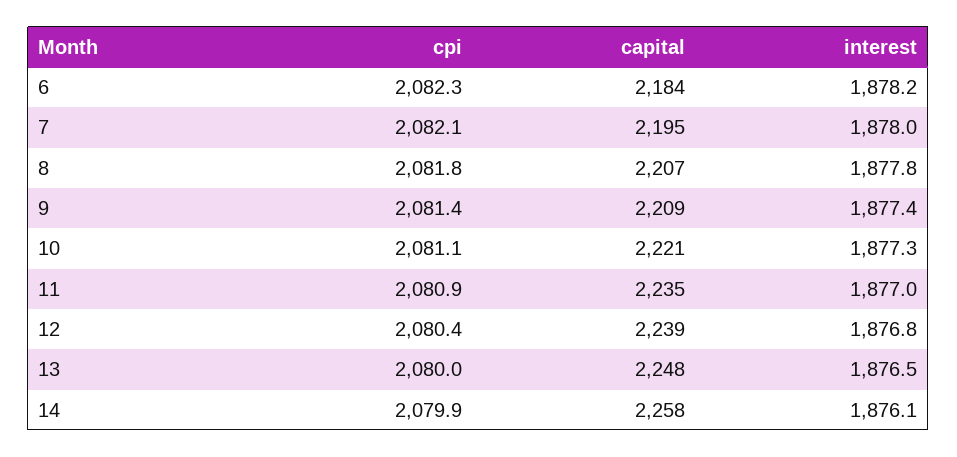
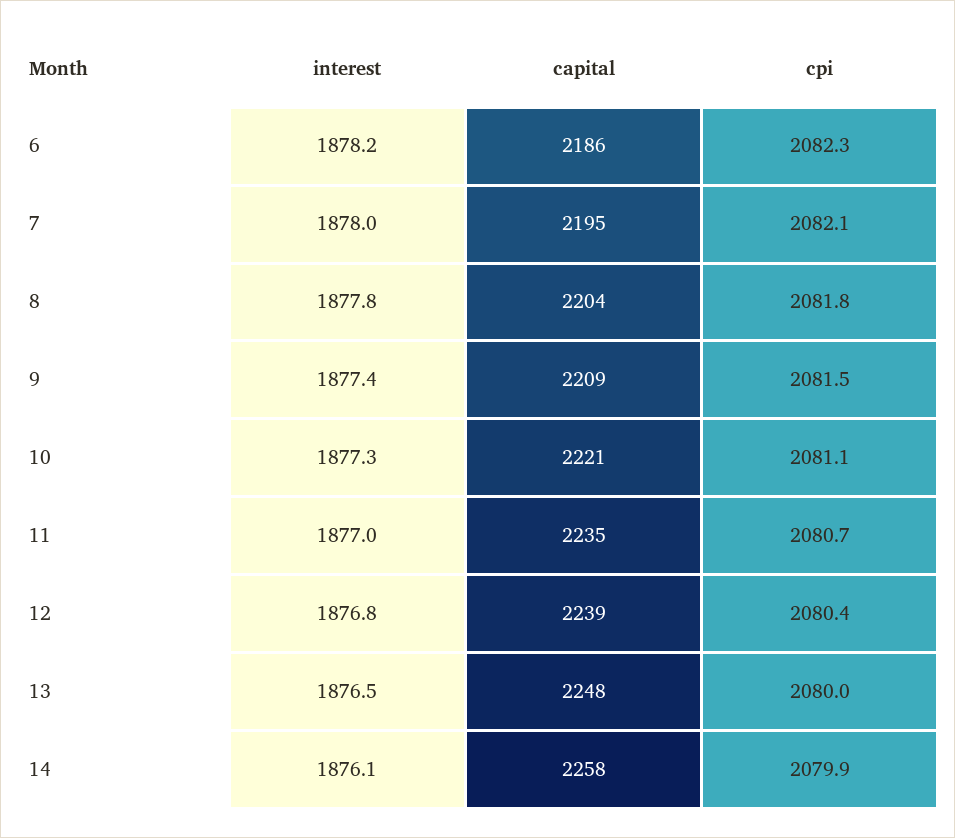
  {
    "cpi": {
      "6": 2082.3,
      "7": 2082.1,
      "8": 2081.8,
-     "9": 2081.4,
+     "9": 2081.5,
      "10": 2081.1,
-     "11": 2080.9,
+     "11": 2080.7,
      "12": 2080.4,
      "13": 2080,
      "14": 2079.9
    },
    "capital": {
-     "6": 2184,
+     "6": 2186,
      "7": 2195,
-     "8": 2207,
+     "8": 2204,
      "9": 2209,
      "10": 2221,
      "11": 2235,
      "12": 2239,
      "13": 2248,
      "14": 2258
    },
    "interest": {
      "6": 1878.2,
      "7": 1878,
      "8": 1877.8,
      "9": 1877.4,
      "10": 1877.3,
      "11": 1877,
      "12": 1876.8,
      "13": 1876.5,
      "14": 1876.1
    }
  }

